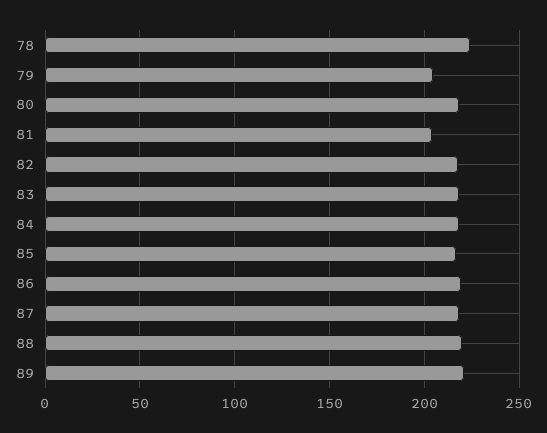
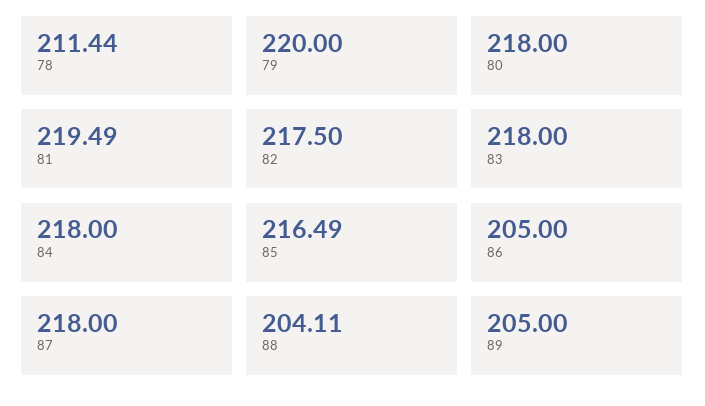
  {
-   "78": 225,
+   "78": 211.44,
-   "79": 205,
+   "79": 220,
    "80": 218,
-   "81": 205,
+   "81": 219.49,
    "82": 217.5,
    "83": 218,
    "84": 218,
    "85": 216.49,
-   "86": 220,
+   "86": 205,
    "87": 218,
-   "88": 220,
+   "88": 204.11,
-   "89": 220
+   "89": 205
  }

